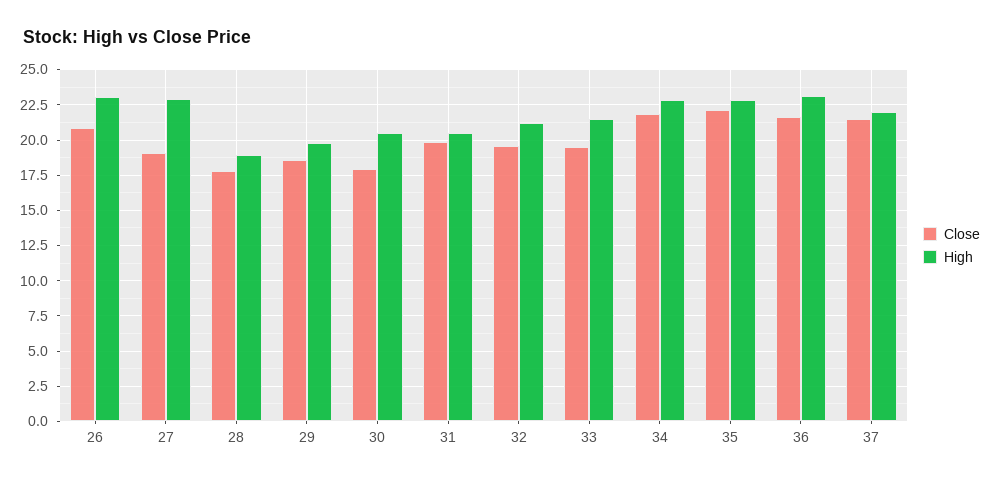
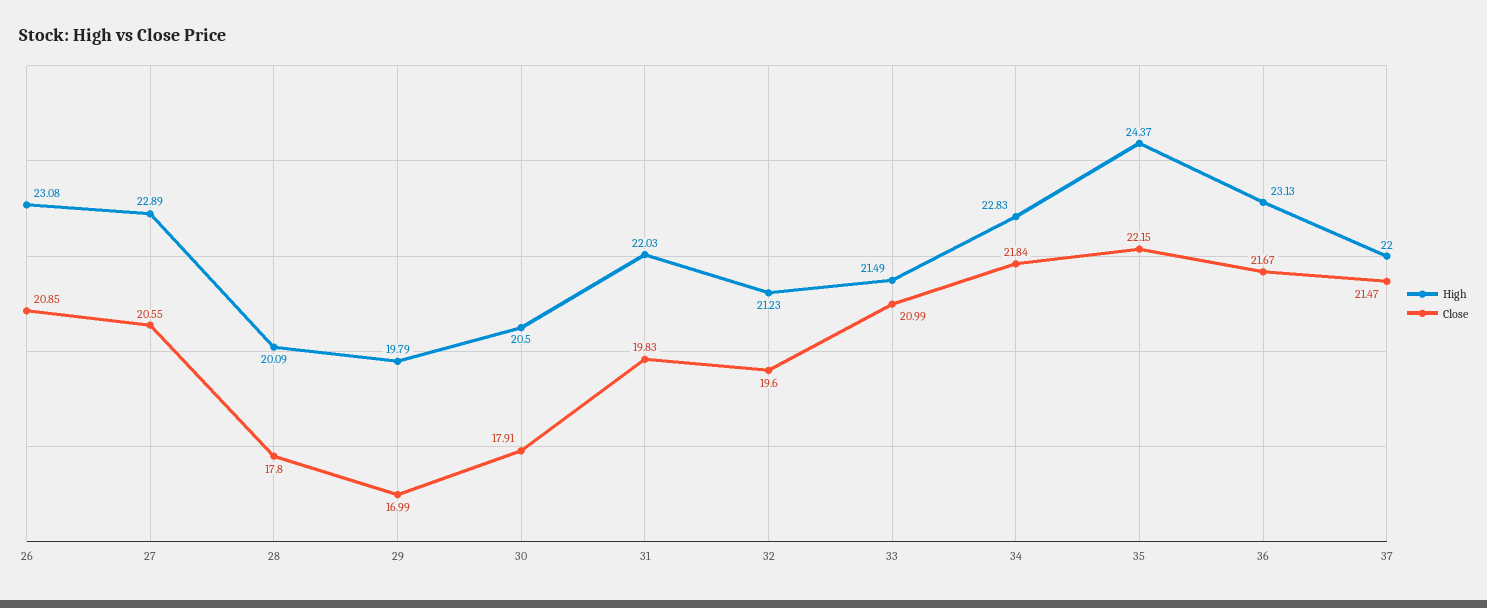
  {
    "Close": {
      "26": 20.85,
-     "27": 19,
+     "27": 20.55,
      "28": 17.8,
-     "29": 18.5,
+     "29": 16.99,
      "30": 17.91,
      "31": 19.83,
      "32": 19.6,
-     "33": 19.5,
+     "33": 20.99,
      "34": 21.84,
      "35": 22.15,
      "36": 21.67,
      "37": 21.47
    },
    "High": {
      "26": 23.08,
      "27": 22.89,
-     "28": 19,
+     "28": 20.09,
      "29": 19.79,
      "30": 20.5,
-     "31": 20.5,
+     "31": 22.03,
      "32": 21.23,
      "33": 21.49,
      "34": 22.83,
-     "35": 23,
+     "35": 24.37,
      "36": 23.13,
      "37": 22
    }
  }

